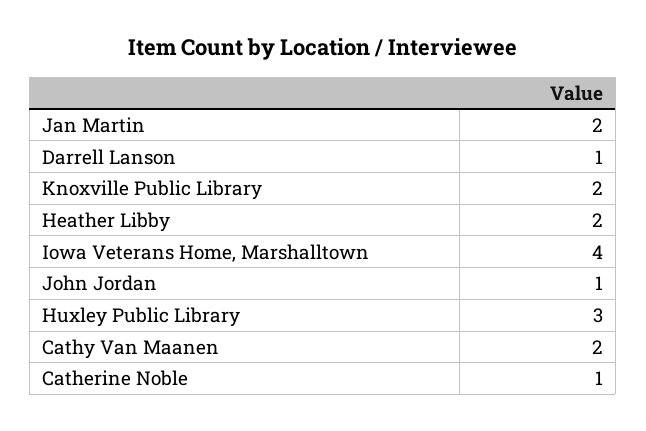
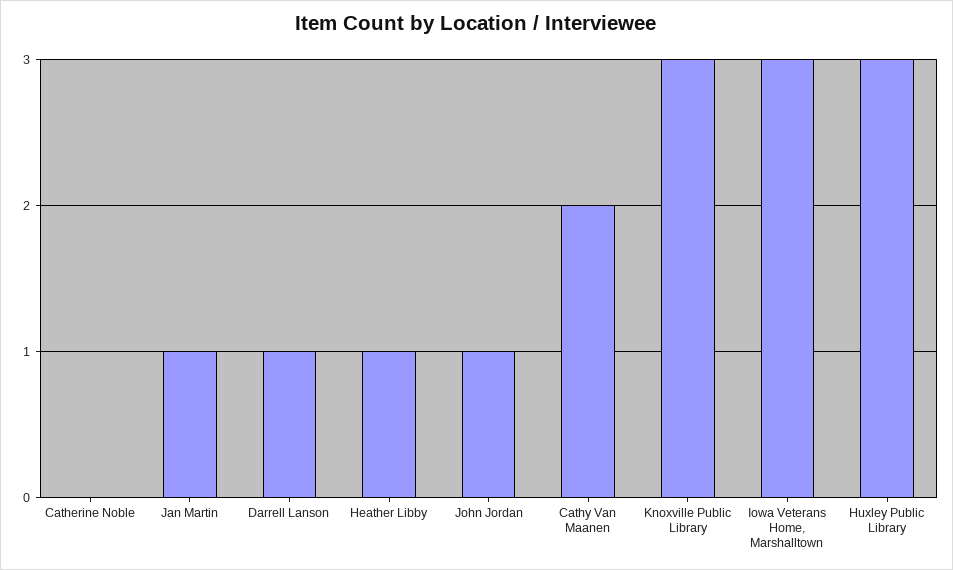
  {
-   "Jan Martin": 2,
+   "Jan Martin": 1,
    "Darrell Lanson": 1,
-   "Knoxville Public Library": 2,
+   "Knoxville Public Library": 3,
-   "Heather Libby": 2,
+   "Heather Libby": 1,
-   "Iowa Veterans Home, Marshalltown": 4,
+   "Iowa Veterans Home, Marshalltown": 3,
    "John Jordan": 1,
    "Huxley Public Library": 3,
    "Cathy Van Maanen": 2,
-   "Catherine Noble": 1
+   "Catherine Noble": 0
  }

